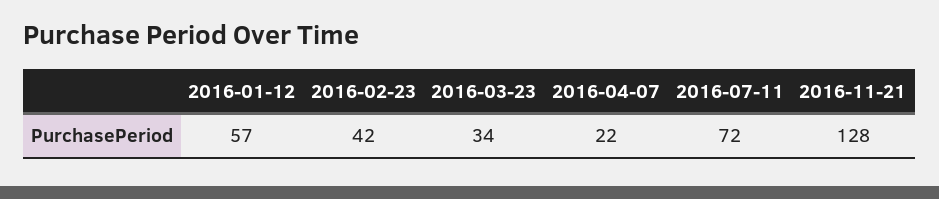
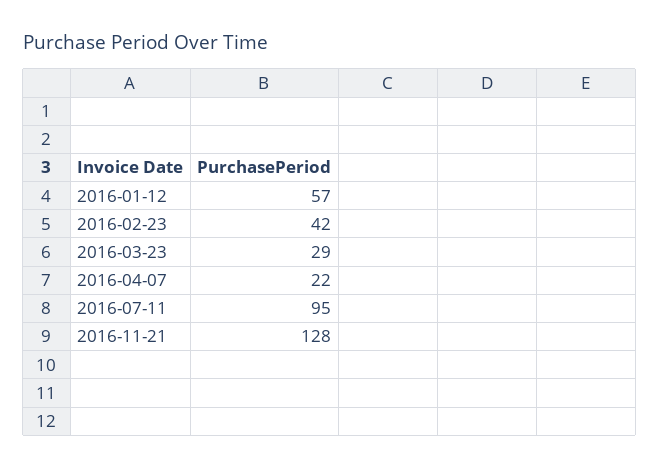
  {
    "2016-01-12": 57,
    "2016-02-23": 42,
-   "2016-03-23": 34,
+   "2016-03-23": 29,
    "2016-04-07": 22,
-   "2016-07-11": 72,
+   "2016-07-11": 95,
    "2016-11-21": 128
  }

